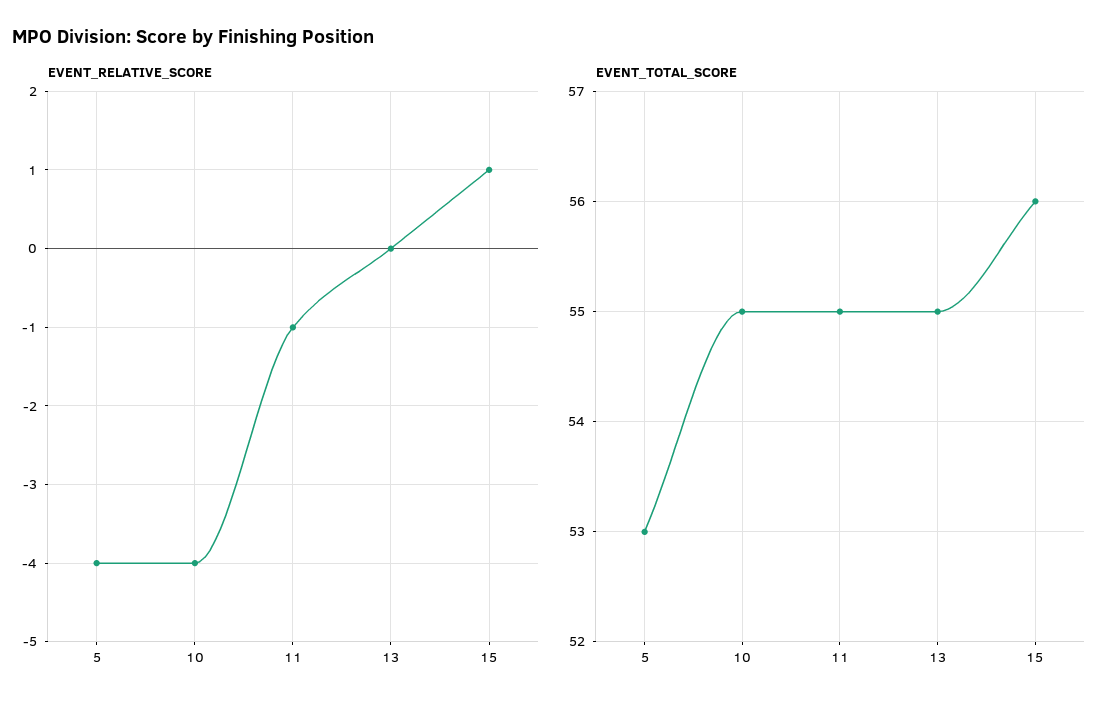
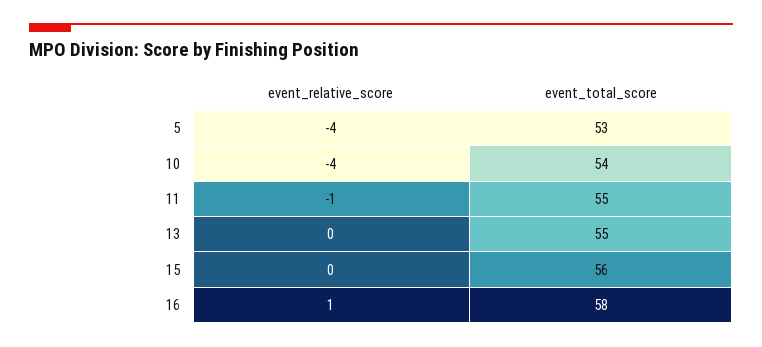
  {
    "EVENT_RELATIVE_SCORE": {
      "5": -4,
      "10": -4,
      "11": -1,
      "13": 0,
-     "15": 1
+     "15": 0,
+     "16": 1
    },
    "EVENT_TOTAL_SCORE": {
      "5": 53,
-     "10": 55,
+     "10": 54,
      "11": 55,
      "13": 55,
-     "15": 56
+     "15": 56,
+     "16": 58
    }
  }

